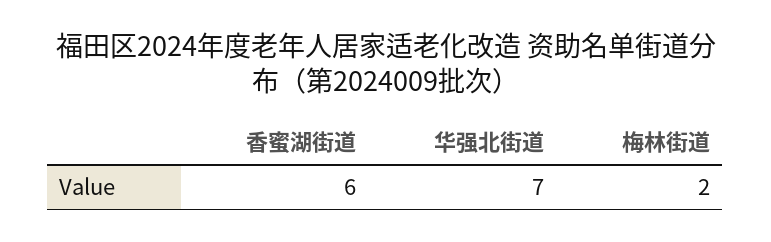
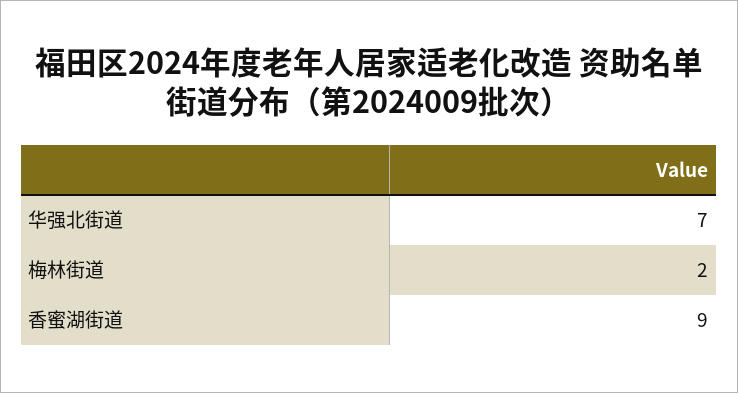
  {
-   "香蜜湖街道": 6,
+   "香蜜湖街道": 9,
    "华强北街道": 7,
    "梅林街道": 2
  }

